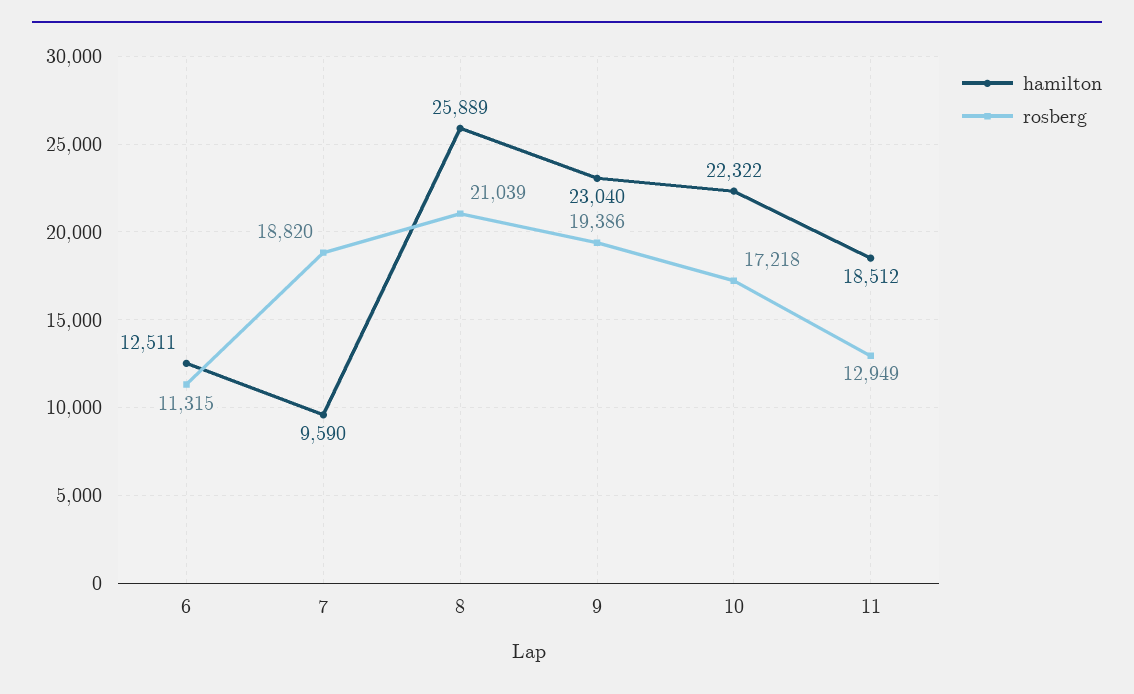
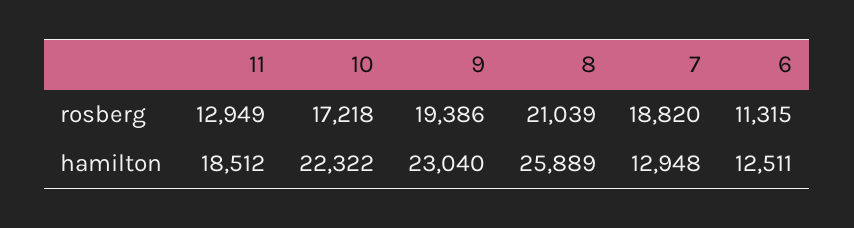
  {
    "hamilton": {
      "6": 12511,
-     "7": 9590,
+     "7": 12948,
      "8": 25889,
      "9": 23040,
      "10": 22322,
      "11": 18512
    },
    "rosberg": {
      "6": 11315,
      "7": 18820,
      "8": 21039,
      "9": 19386,
      "10": 17218,
      "11": 12949
    }
  }

